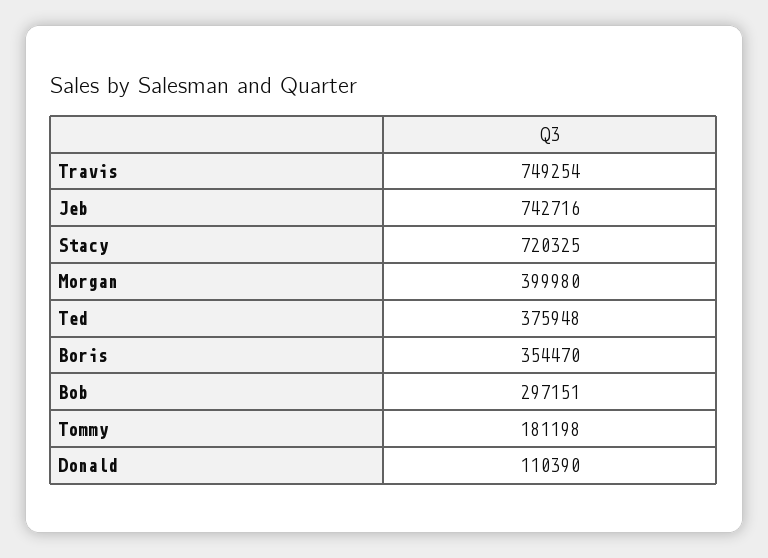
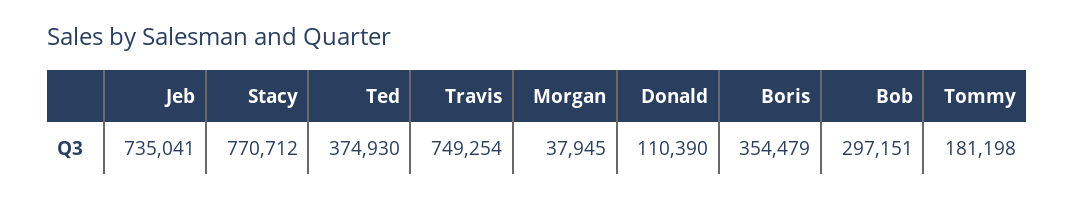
  {
    "Travis": 749254,
-   "Jeb": 742716,
+   "Jeb": 735041,
-   "Stacy": 720325,
+   "Stacy": 770712,
-   "Morgan": 399980,
+   "Morgan": 37945,
-   "Ted": 375948,
+   "Ted": 374930,
-   "Boris": 354470,
+   "Boris": 354479,
    "Bob": 297151,
    "Tommy": 181198,
    "Donald": 110390
  }

